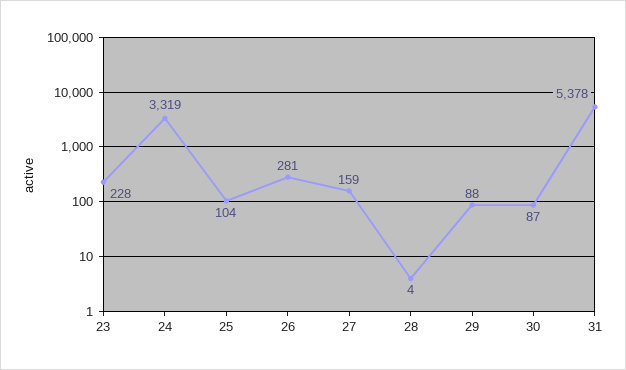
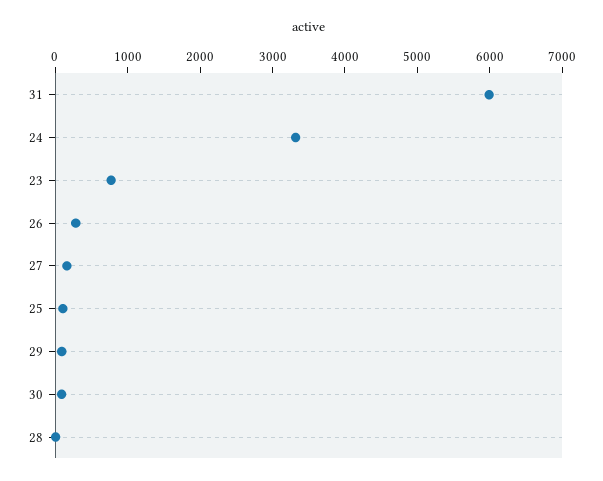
  {
-   "23": 228,
+   "23": 800,
    "24": 3319,
    "25": 104,
    "26": 281,
    "27": 159,
    "28": 4,
    "29": 88,
    "30": 87,
-   "31": 5378
+   "31": 6000
  }

